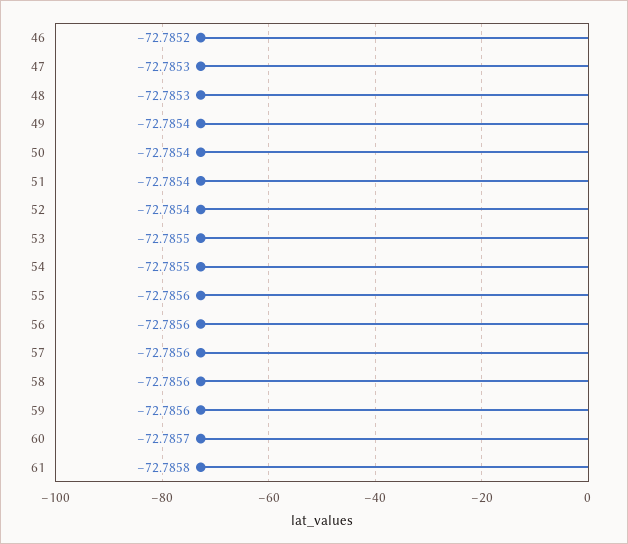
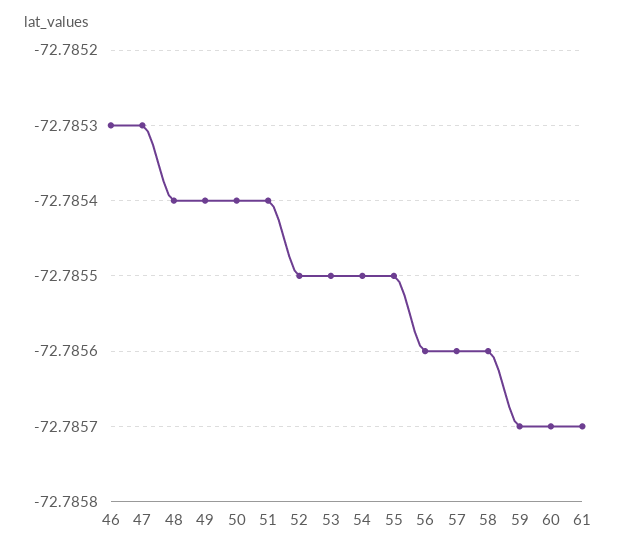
  {
-   "46": -72.7852,
+   "46": -72.7853,
    "47": -72.7853,
-   "48": -72.7853,
+   "48": -72.7854,
    "49": -72.7854,
    "50": -72.7854,
    "51": -72.7854,
-   "52": -72.7854,
+   "52": -72.7855,
    "53": -72.7855,
    "54": -72.7855,
-   "55": -72.7856,
+   "55": -72.7855,
    "56": -72.7856,
    "57": -72.7856,
    "58": -72.7856,
-   "59": -72.7856,
+   "59": -72.7857,
    "60": -72.7857,
-   "61": -72.7858
+   "61": -72.7857
  }

